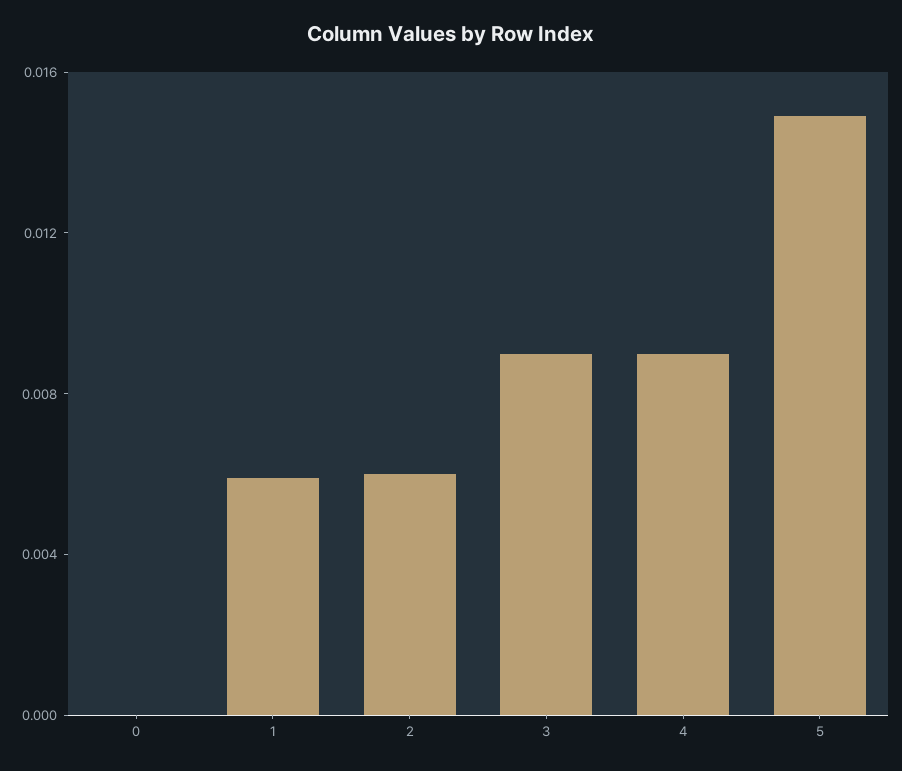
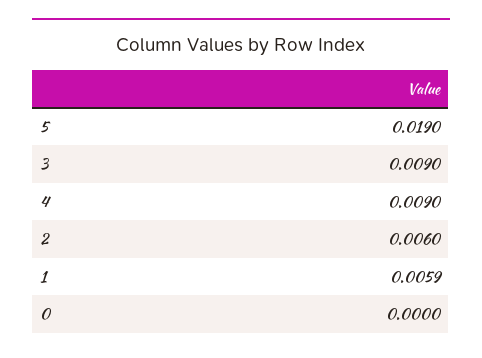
  {
    "0": 0,
    "1": 0.0059,
    "2": 0.006,
    "3": 0.009,
    "4": 0.009,
-   "5": 0.015
+   "5": 0.019
  }

